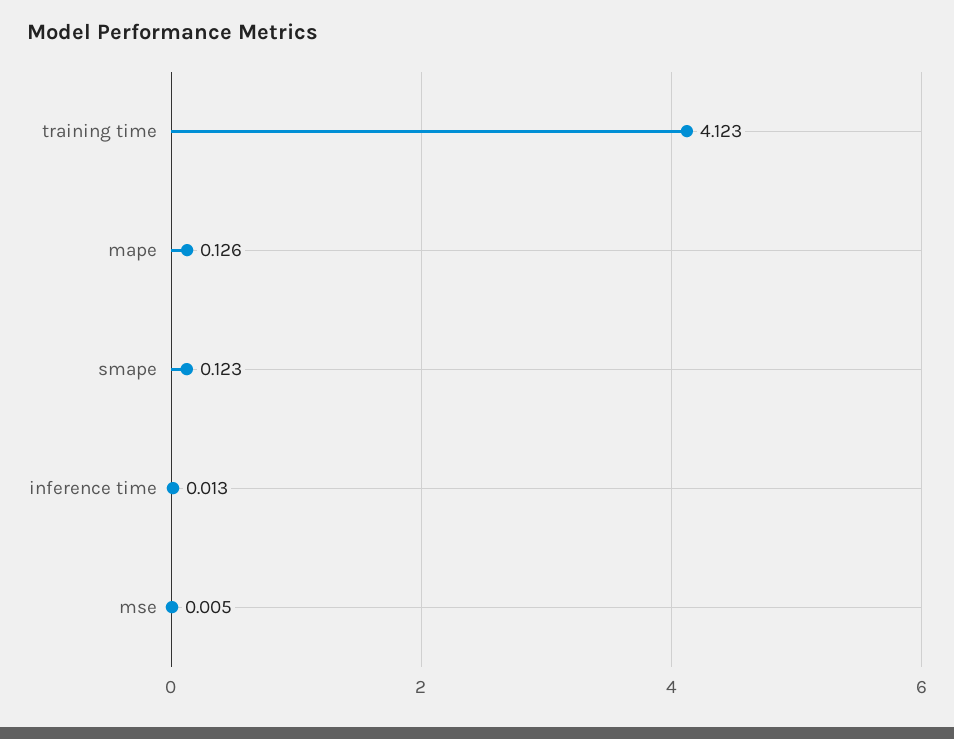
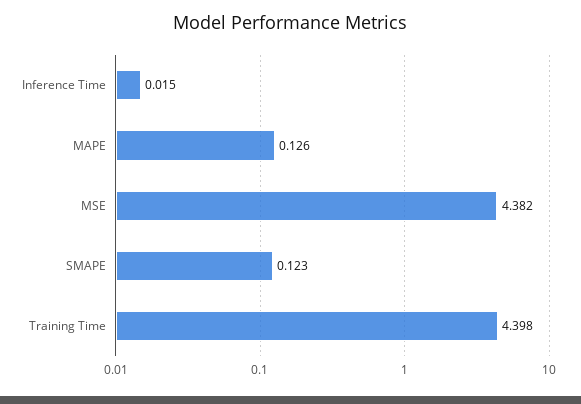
  {
-   "training time": 4.123,
+   "training time": 4.398,
    "mape": 0.126,
    "smape": 0.123,
-   "inference time": 0.013,
+   "inference time": 0.015,
-   "mse": 0.005
+   "mse": 4.382
  }

